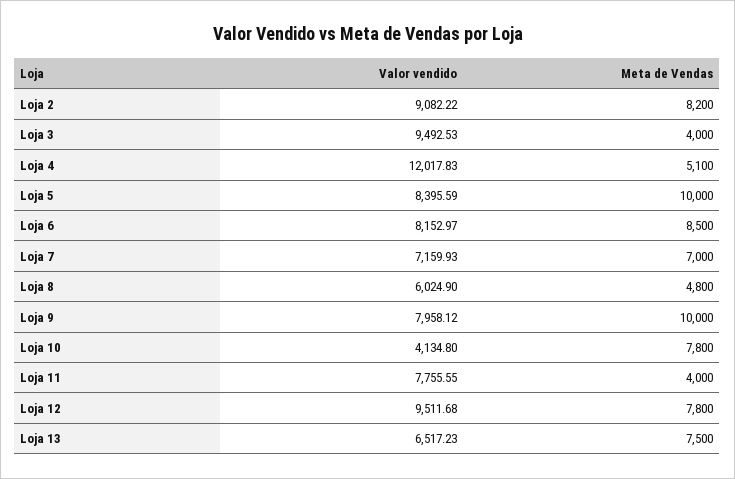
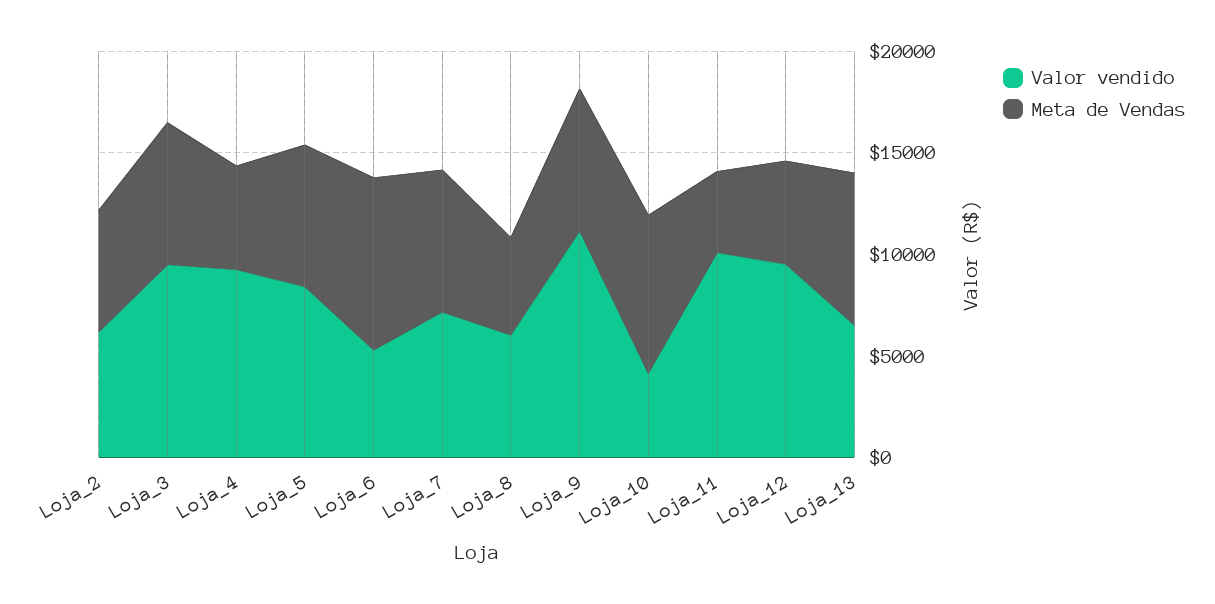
  {
    "Valor vendido": {
-     "Loja 2": 9082.22,
+     "Loja 2": 6000,
      "Loja 3": 9492.53,
-     "Loja 4": 12017.83,
+     "Loja 4": 9000,
      "Loja 5": 8395.59,
-     "Loja 6": 8152.97,
+     "Loja 6": 5000,
      "Loja 7": 7159.93,
      "Loja 8": 6024.9,
-     "Loja 9": 7958.12,
+     "Loja 9": 11000,
      "Loja 10": 4134.8,
-     "Loja 11": 7755.55,
+     "Loja 11": 10000,
      "Loja 12": 9511.68,
      "Loja 13": 6517.23
    },
    "Meta de Vendas": {
-     "Loja 2": 8200,
+     "Loja 2": 6000,
-     "Loja 3": 4000,
+     "Loja 3": 7000,
      "Loja 4": 5100,
-     "Loja 5": 10000,
+     "Loja 5": 7000,
      "Loja 6": 8500,
      "Loja 7": 7000,
      "Loja 8": 4800,
-     "Loja 9": 10000,
+     "Loja 9": 7000,
      "Loja 10": 7800,
      "Loja 11": 4000,
-     "Loja 12": 7800,
+     "Loja 12": 5000,
      "Loja 13": 7500
    }
  }

